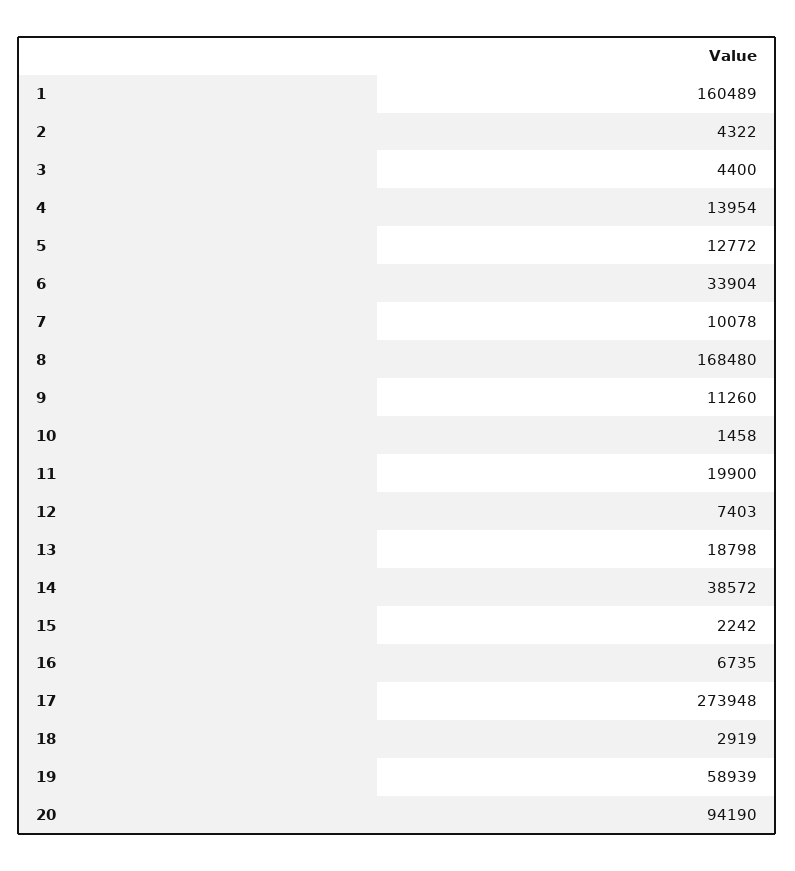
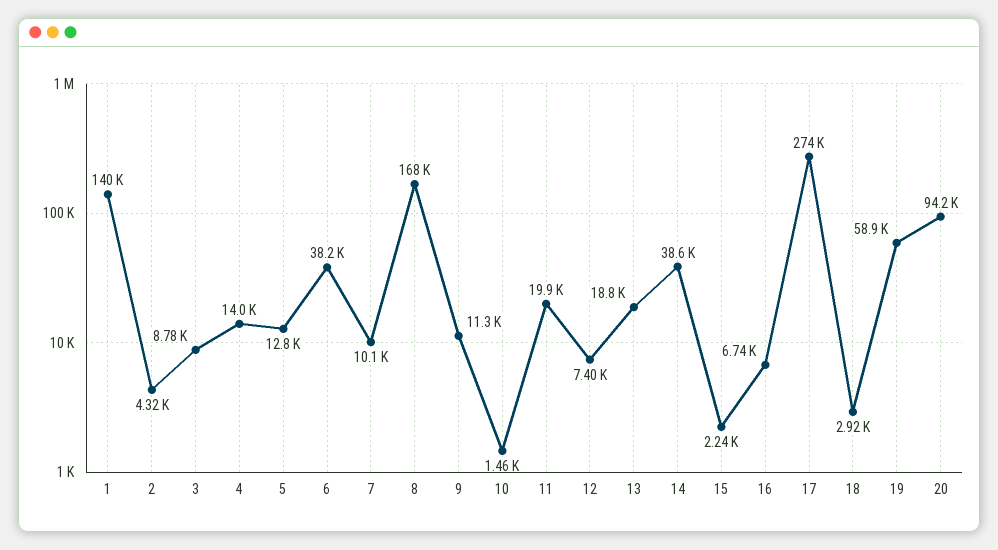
  {
-   "1": 160489,
+   "1": 140000,
    "2": 4322,
-   "3": 4400,
+   "3": 8780,
    "4": 13954,
    "5": 12772,
-   "6": 33904,
+   "6": 38200,
    "7": 10078,
    "8": 168480,
    "9": 11260,
    "10": 1458,
    "11": 19900,
    "12": 7403,
    "13": 18798,
    "14": 38572,
    "15": 2242,
    "16": 6735,
    "17": 273948,
    "18": 2919,
    "19": 58939,
    "20": 94190
  }

